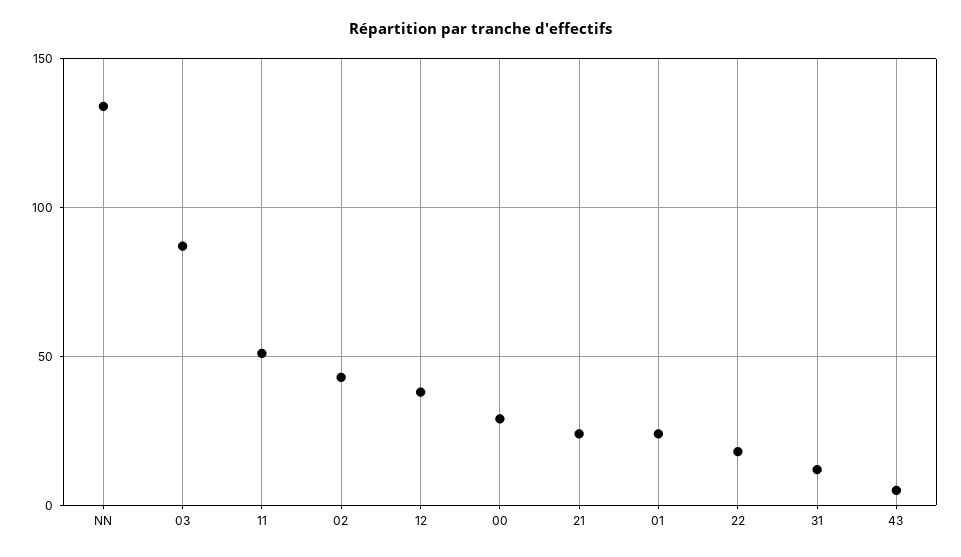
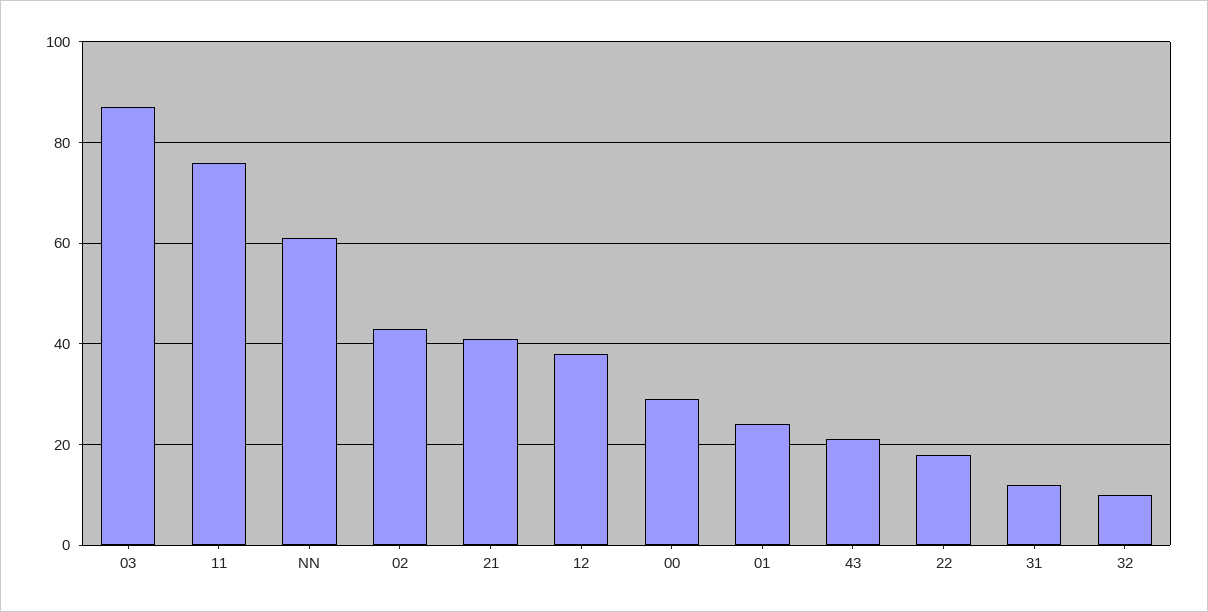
  {
-   "NN": 135,
+   "NN": 60,
    "03": 85,
-   "11": 50,
+   "11": 75,
    "02": 45,
    "12": 40,
    "00": 30,
-   "21": 25,
+   "21": 40,
    "01": 25,
    "22": 20,
    "31": 10,
-   "43": 5
+   "43": 20,
+   "32": 10
  }

